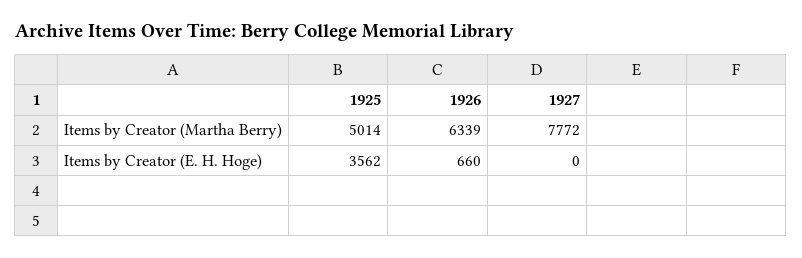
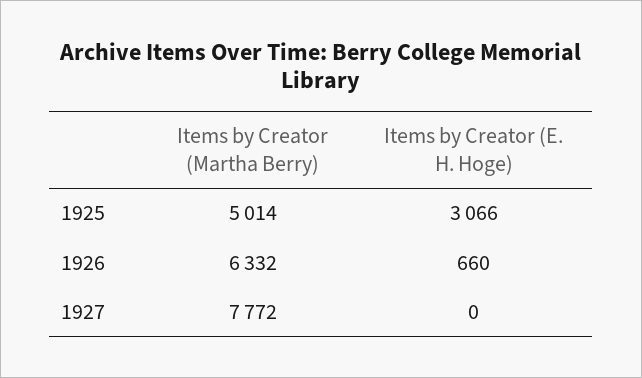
  {
    "1925": {
      "Items by Creator (Martha Berry)": 5014,
-     "Items by Creator (E. H. Hoge)": 3562
+     "Items by Creator (E. H. Hoge)": 3066
    },
    "1926": {
-     "Items by Creator (Martha Berry)": 6339,
+     "Items by Creator (Martha Berry)": 6332,
      "Items by Creator (E. H. Hoge)": 660
    },
    "1927": {
      "Items by Creator (Martha Berry)": 7772,
      "Items by Creator (E. H. Hoge)": 0
    }
  }

